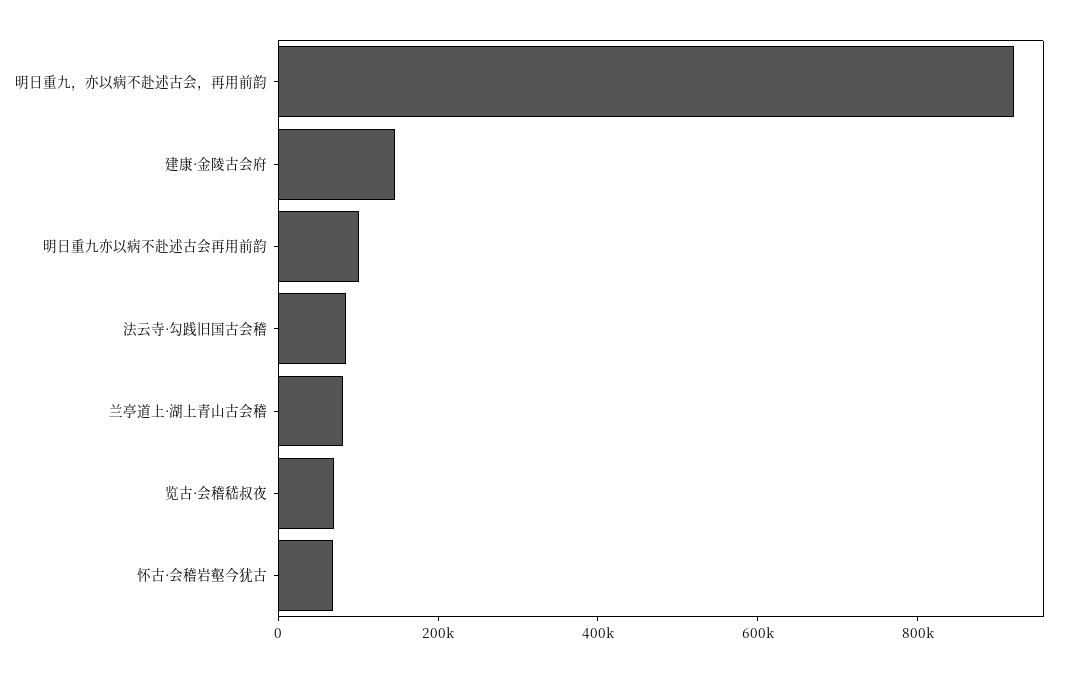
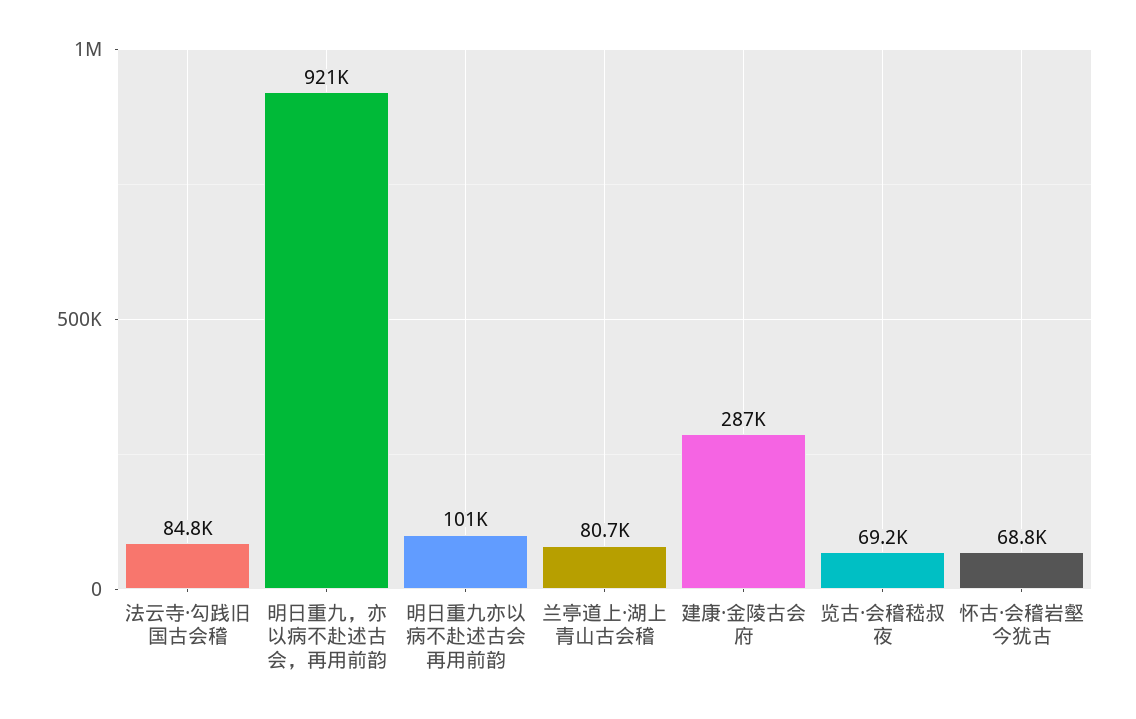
  {
    "明日重九，亦以病不赴述古会，再用前韵": 921000,
-   "建康·金陵古会府": 150000,
+   "建康·金陵古会府": 287000,
    "明日重九亦以病不赴述古会再用前韵": 101000,
    "法云寺·勾践旧国古会稽": 84800,
    "兰亭道上·湖上青山古会稽": 80700,
    "览古·会稽嵇叔夜": 69200,
    "怀古·会稽岩壑今犹古": 68800
  }

